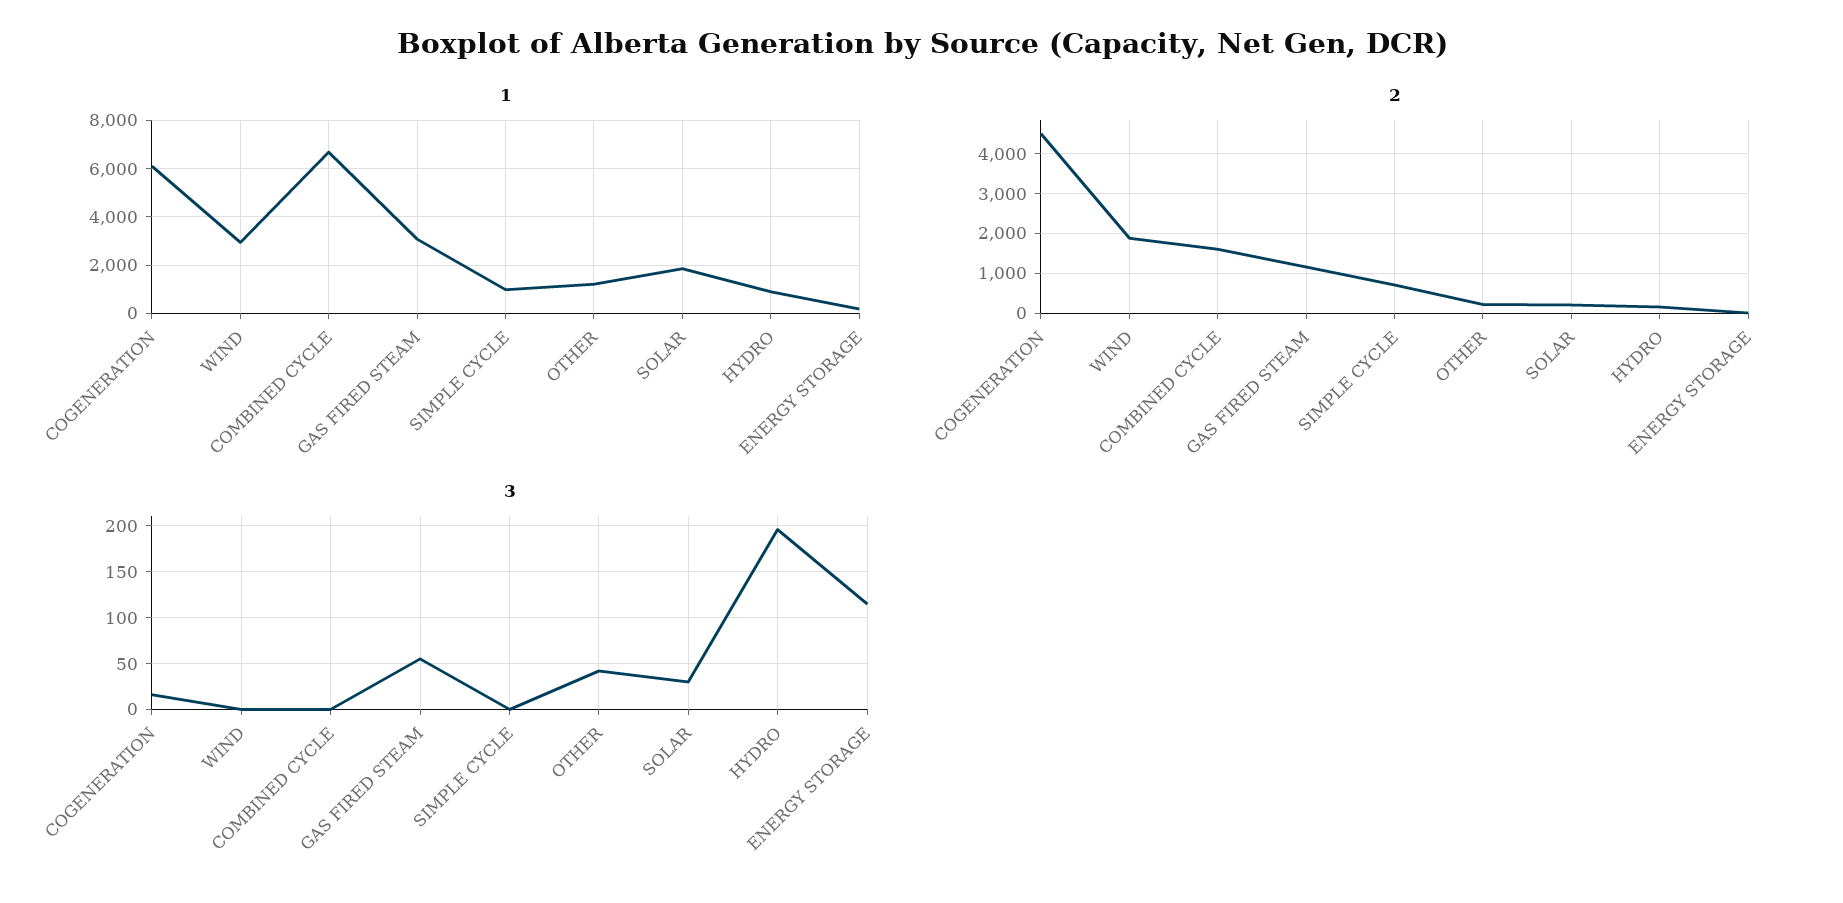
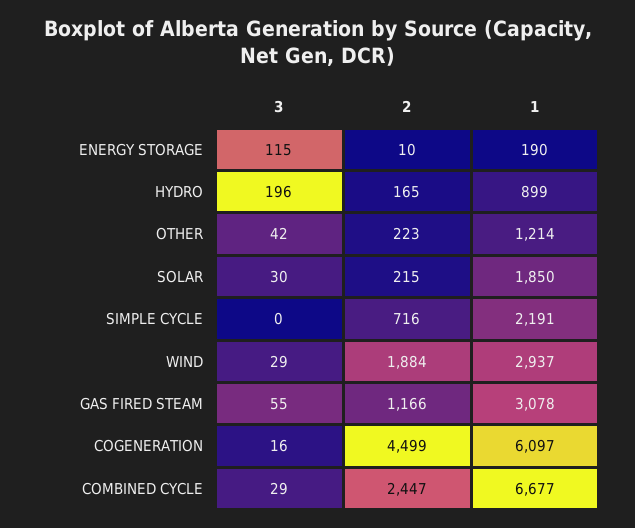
  {
    "1": {
      "COGENERATION": 6097,
      "WIND": 2937,
      "COMBINED CYCLE": 6677,
      "GAS FIRED STEAM": 3078,
-     "SIMPLE CYCLE": 1000,
+     "SIMPLE CYCLE": 2191,
      "OTHER": 1214,
      "SOLAR": 1850,
      "HYDRO": 899,
      "ENERGY STORAGE": 190
    },
    "2": {
      "COGENERATION": 4499,
      "WIND": 1884,
-     "COMBINED CYCLE": 1600,
+     "COMBINED CYCLE": 2447,
      "GAS FIRED STEAM": 1166,
      "SIMPLE CYCLE": 716,
      "OTHER": 223,
      "SOLAR": 215,
      "HYDRO": 165,
      "ENERGY STORAGE": 10
    },
    "3": {
      "COGENERATION": 16,
-     "WIND": 0,
+     "WIND": 29,
-     "COMBINED CYCLE": 0,
+     "COMBINED CYCLE": 29,
      "GAS FIRED STEAM": 55,
      "SIMPLE CYCLE": 0,
      "OTHER": 42,
      "SOLAR": 30,
      "HYDRO": 196,
      "ENERGY STORAGE": 115
    }
  }

